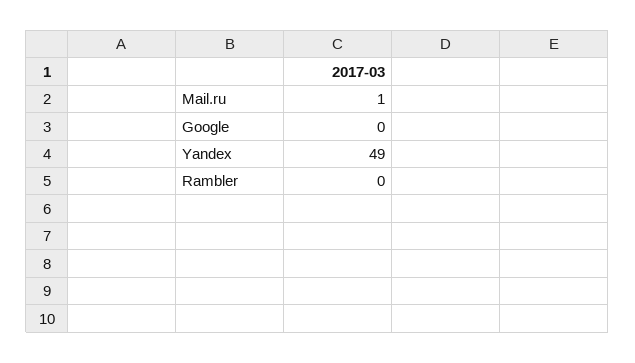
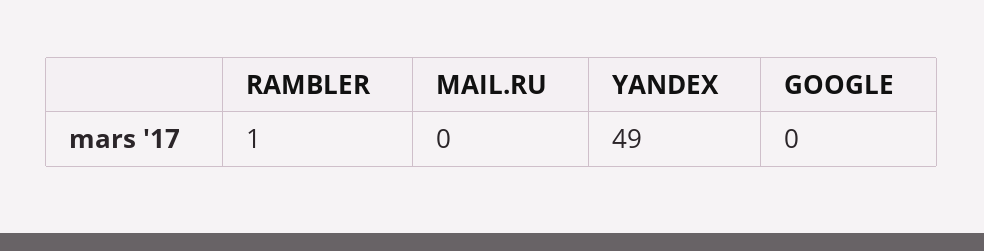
  {
-   "Mail.ru": 1,
+   "Mail.ru": 0,
    "Google": 0,
    "Yandex": 49,
-   "Rambler": 0
+   "Rambler": 1
  }

